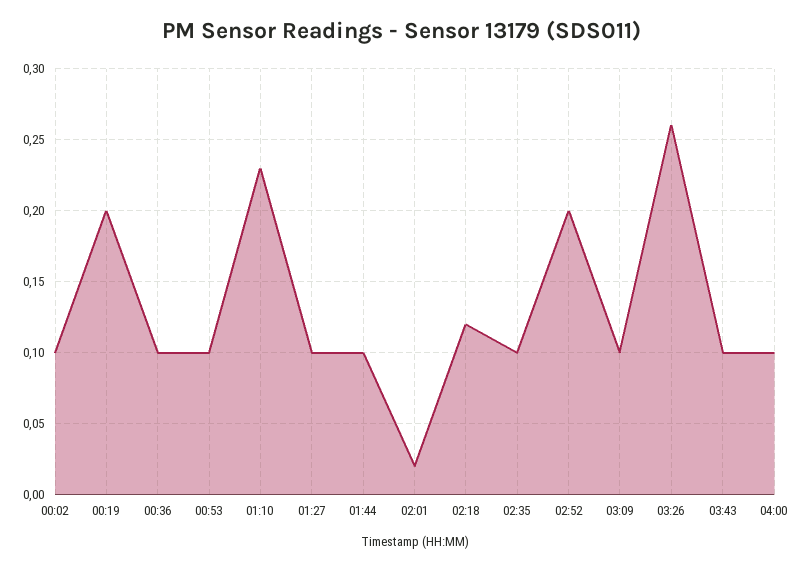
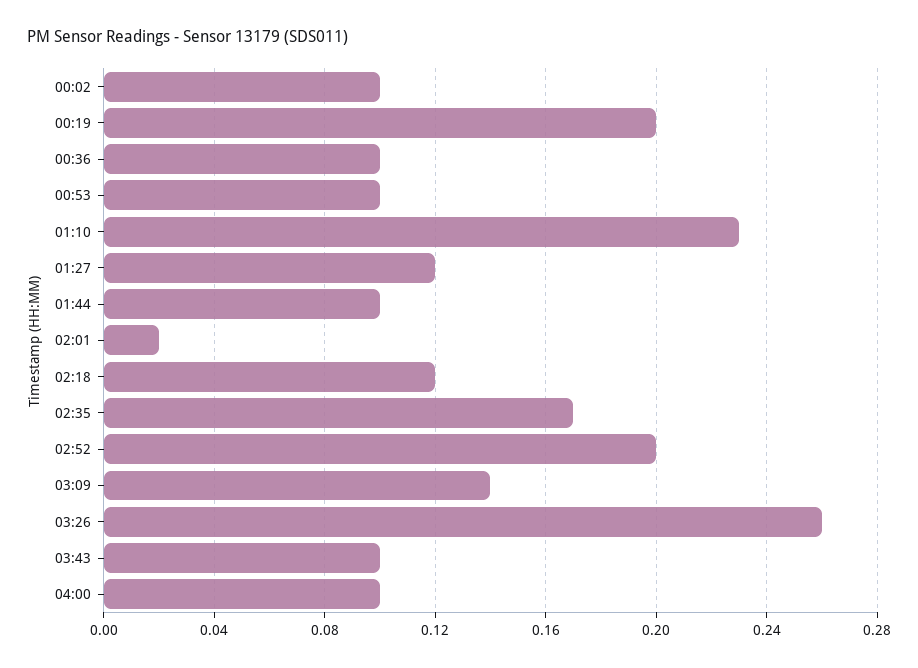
  {
    "00:02": 0.1,
    "00:19": 0.2,
    "00:36": 0.1,
    "00:53": 0.1,
    "01:10": 0.23,
-   "01:27": 0.1,
+   "01:27": 0.12,
    "01:44": 0.1,
    "02:01": 0.02,
    "02:18": 0.12,
-   "02:35": 0.1,
+   "02:35": 0.17,
    "02:52": 0.2,
-   "03:09": 0.1,
+   "03:09": 0.14,
    "03:26": 0.26,
    "03:43": 0.1,
    "04:00": 0.1
  }

